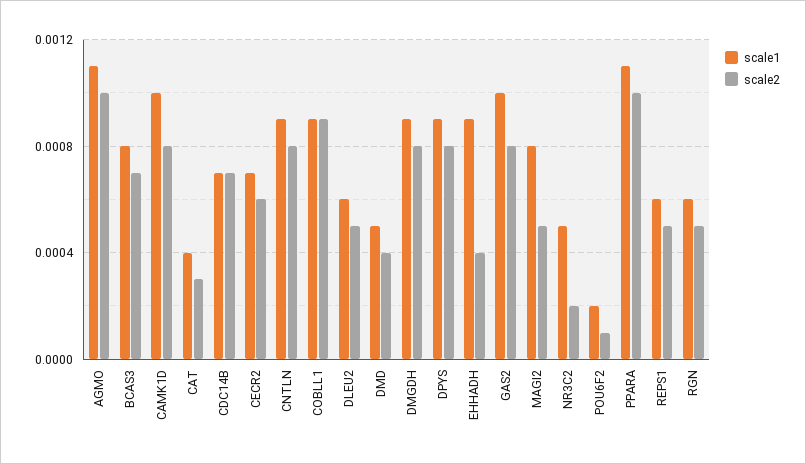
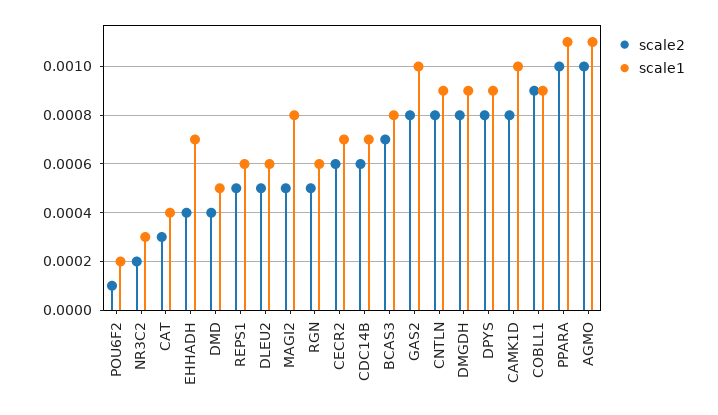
  {
    "scale1": {
      "AGMO": 0.0011,
      "BCAS3": 0.0008,
      "CAMK1D": 0.001,
      "CAT": 0.0004,
      "CDC14B": 0.0007,
      "CECR2": 0.0007,
      "CNTLN": 0.0009,
      "COBLL1": 0.0009,
      "DLEU2": 0.0006,
      "DMD": 0.0005,
      "DMGDH": 0.0009,
      "DPYS": 0.0009,
-     "EHHADH": 0.0009,
+     "EHHADH": 0.0007,
      "GAS2": 0.001,
      "MAGI2": 0.0008,
-     "NR3C2": 0.0005,
+     "NR3C2": 0.0003,
      "POU6F2": 0.0002,
      "PPARA": 0.0011,
      "REPS1": 0.0006,
      "RGN": 0.0006
    },
    "scale2": {
      "AGMO": 0.001,
      "BCAS3": 0.0007,
      "CAMK1D": 0.0008,
      "CAT": 0.0003,
-     "CDC14B": 0.0007,
+     "CDC14B": 0.0006,
      "CECR2": 0.0006,
      "CNTLN": 0.0008,
      "COBLL1": 0.0009,
      "DLEU2": 0.0005,
      "DMD": 0.0004,
      "DMGDH": 0.0008,
      "DPYS": 0.0008,
      "EHHADH": 0.0004,
      "GAS2": 0.0008,
      "MAGI2": 0.0005,
      "NR3C2": 0.0002,
      "POU6F2": 0.0001,
      "PPARA": 0.001,
      "REPS1": 0.0005,
      "RGN": 0.0005
    }
  }

